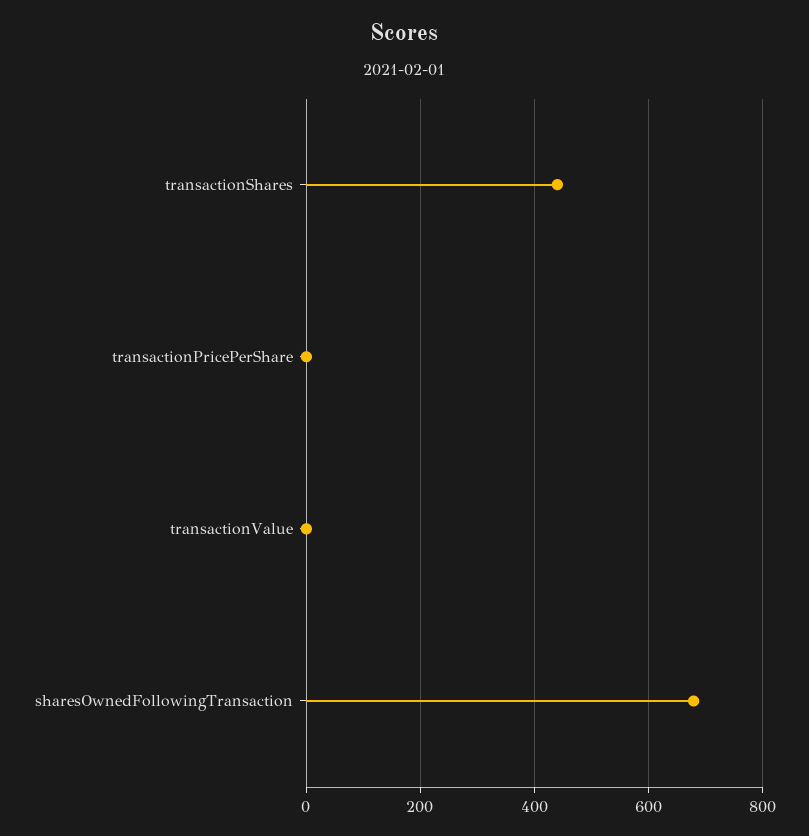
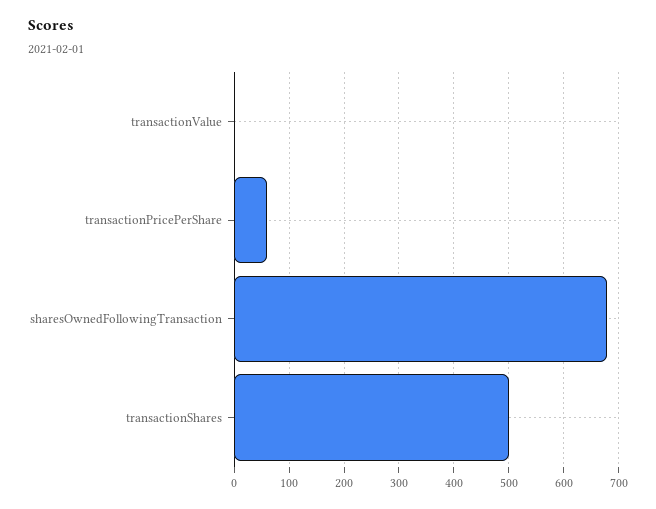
  {
-   "transactionShares": 440,
+   "transactionShares": 500,
-   "transactionPricePerShare": 0,
+   "transactionPricePerShare": 60,
    "transactionValue": 0,
    "sharesOwnedFollowingTransaction": 680
  }

